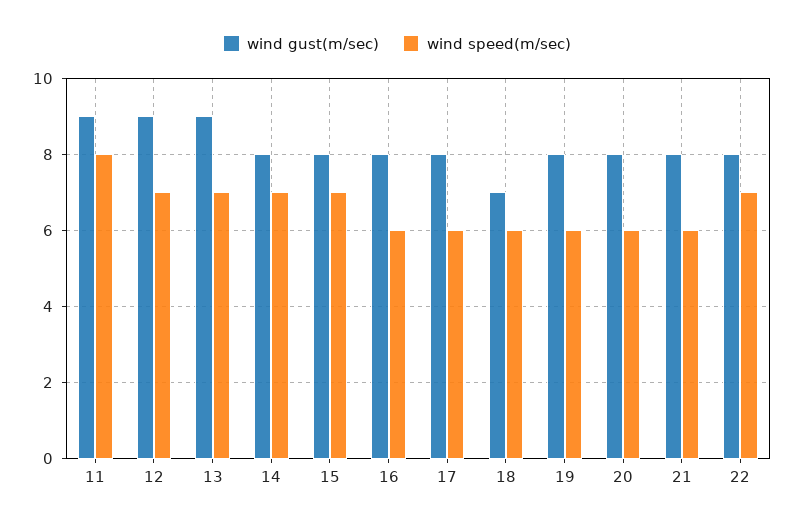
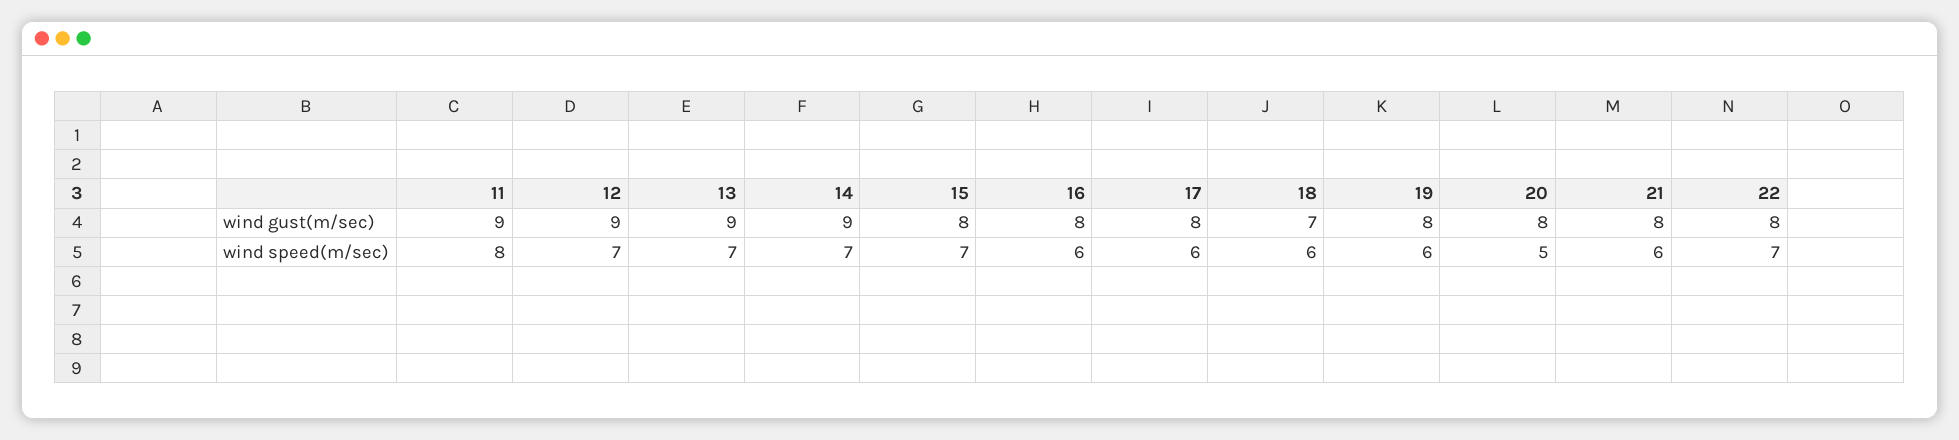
  {
    "wind gust(m/sec)": {
      "11": 9,
      "12": 9,
      "13": 9,
-     "14": 8,
+     "14": 9,
      "15": 8,
      "16": 8,
      "17": 8,
      "18": 7,
      "19": 8,
      "20": 8,
      "21": 8,
      "22": 8
    },
    "wind speed(m/sec)": {
      "11": 8,
      "12": 7,
      "13": 7,
      "14": 7,
      "15": 7,
      "16": 6,
      "17": 6,
      "18": 6,
      "19": 6,
-     "20": 6,
+     "20": 5,
      "21": 6,
      "22": 7
    }
  }

